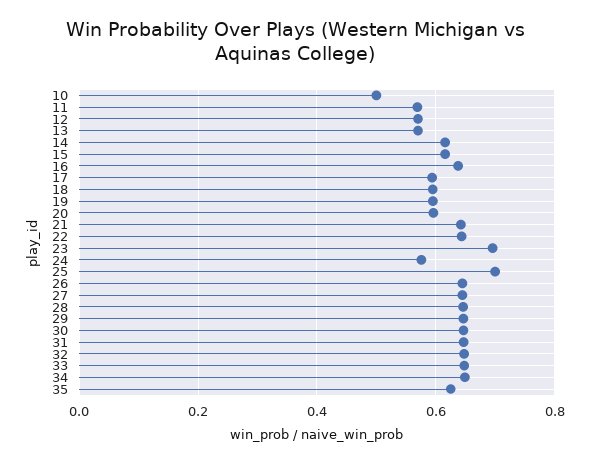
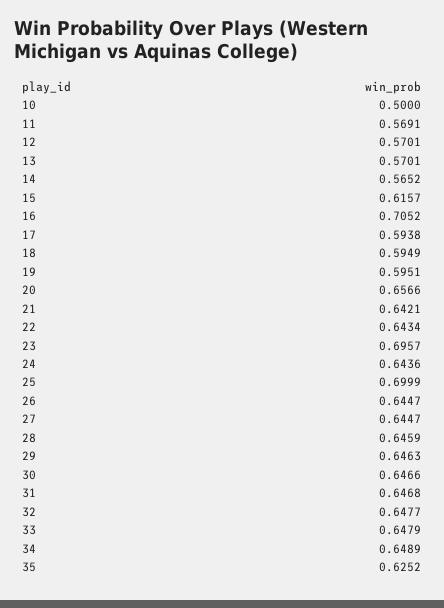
  {
    "10": 0.5,
    "11": 0.5691,
    "12": 0.5701,
    "13": 0.5701,
-   "14": 0.62,
+   "14": 0.5652,
    "15": 0.6157,
-   "16": 0.64,
+   "16": 0.7052,
    "17": 0.5938,
    "18": 0.5949,
    "19": 0.5951,
-   "20": 0.6,
+   "20": 0.6566,
    "21": 0.6421,
    "22": 0.6434,
    "23": 0.6957,
-   "24": 0.58,
+   "24": 0.6436,
    "25": 0.6999,
    "26": 0.6447,
    "27": 0.6447,
    "28": 0.6459,
    "29": 0.6463,
    "30": 0.6466,
    "31": 0.6468,
    "32": 0.6477,
    "33": 0.6479,
    "34": 0.6489,
    "35": 0.6252
  }

